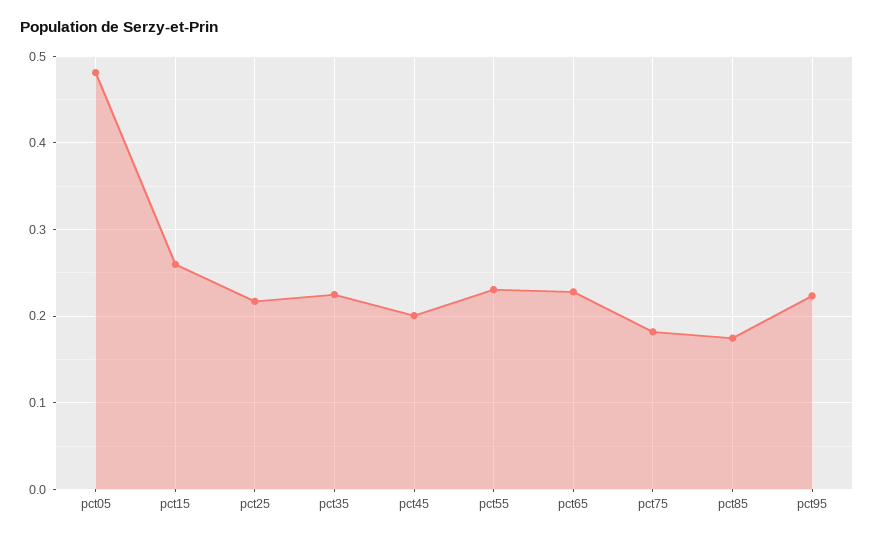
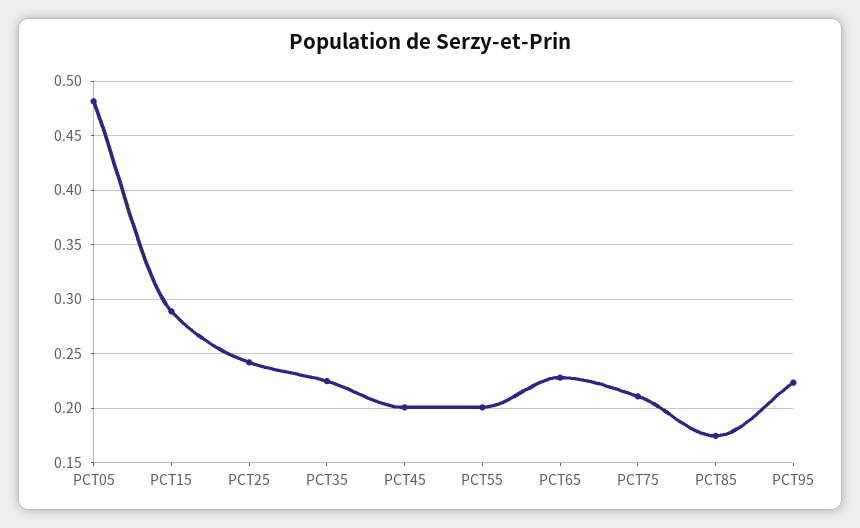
  {
    "pct05": 0.48,
-   "pct15": 0.26,
+   "pct15": 0.29,
-   "pct25": 0.22,
+   "pct25": 0.24,
    "pct35": 0.22,
    "pct45": 0.2,
-   "pct55": 0.23,
+   "pct55": 0.2,
    "pct65": 0.23,
-   "pct75": 0.18,
+   "pct75": 0.21,
    "pct85": 0.17,
    "pct95": 0.22
  }

